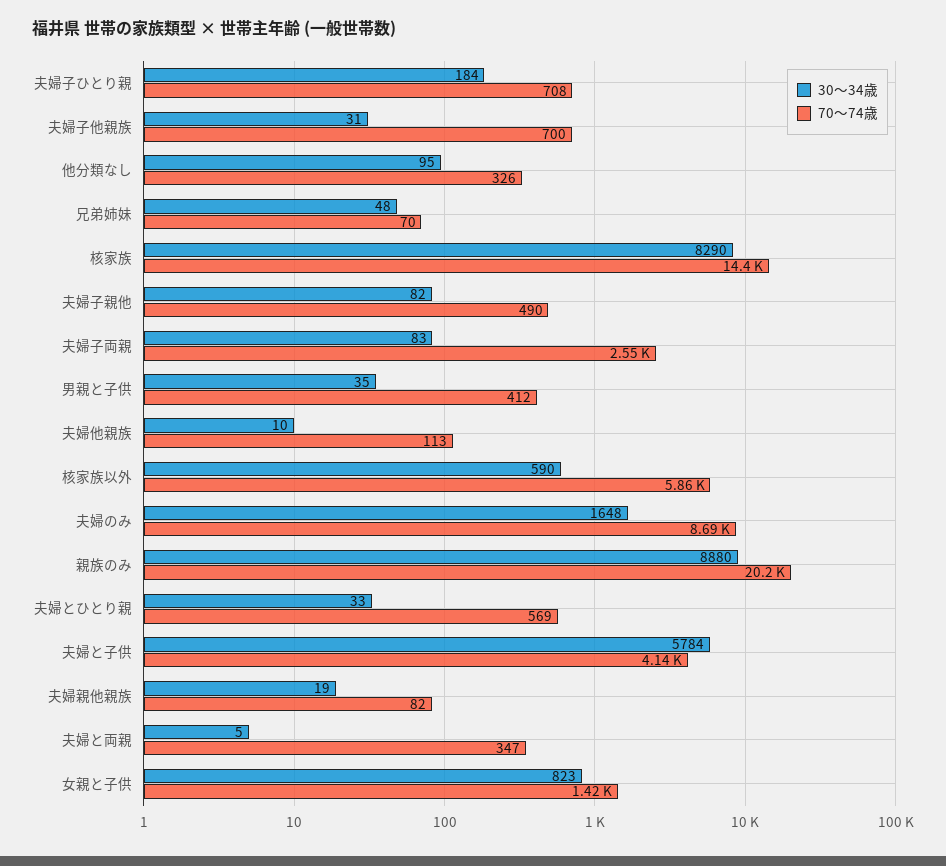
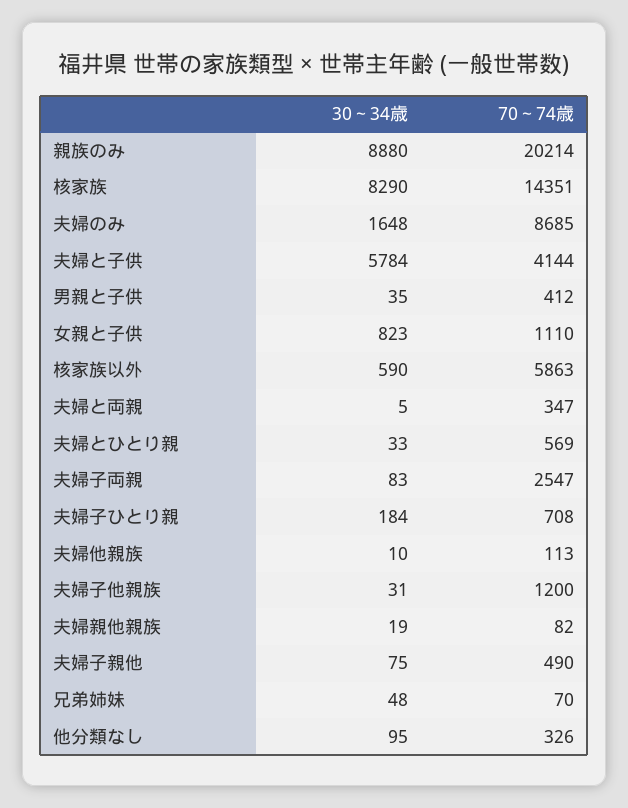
  {
    "30～34歳": {
      "夫婦子ひとり親": 184,
      "夫婦子他親族": 31,
      "他分類なし": 95,
      "兄弟姉妹": 48,
      "核家族": 8290,
-     "夫婦子親他": 82,
+     "夫婦子親他": 75,
      "夫婦子両親": 83,
      "男親と子供": 35,
      "夫婦他親族": 10,
      "核家族以外": 590,
      "夫婦のみ": 1648,
      "親族のみ": 8880,
      "夫婦とひとり親": 33,
      "夫婦と子供": 5784,
      "夫婦親他親族": 19,
      "夫婦と両親": 5,
      "女親と子供": 823
    },
    "70～74歳": {
      "夫婦子ひとり親": 708,
-     "夫婦子他親族": 700,
+     "夫婦子他親族": 1200,
      "他分類なし": 326,
      "兄弟姉妹": 70,
      "核家族": 14351,
      "夫婦子親他": 490,
      "夫婦子両親": 2547,
      "男親と子供": 412,
      "夫婦他親族": 113,
      "核家族以外": 5863,
      "夫婦のみ": 8685,
      "親族のみ": 20214,
      "夫婦とひとり親": 569,
      "夫婦と子供": 4144,
      "夫婦親他親族": 82,
      "夫婦と両親": 347,
-     "女親と子供": 1420
+     "女親と子供": 1110
    }
  }

